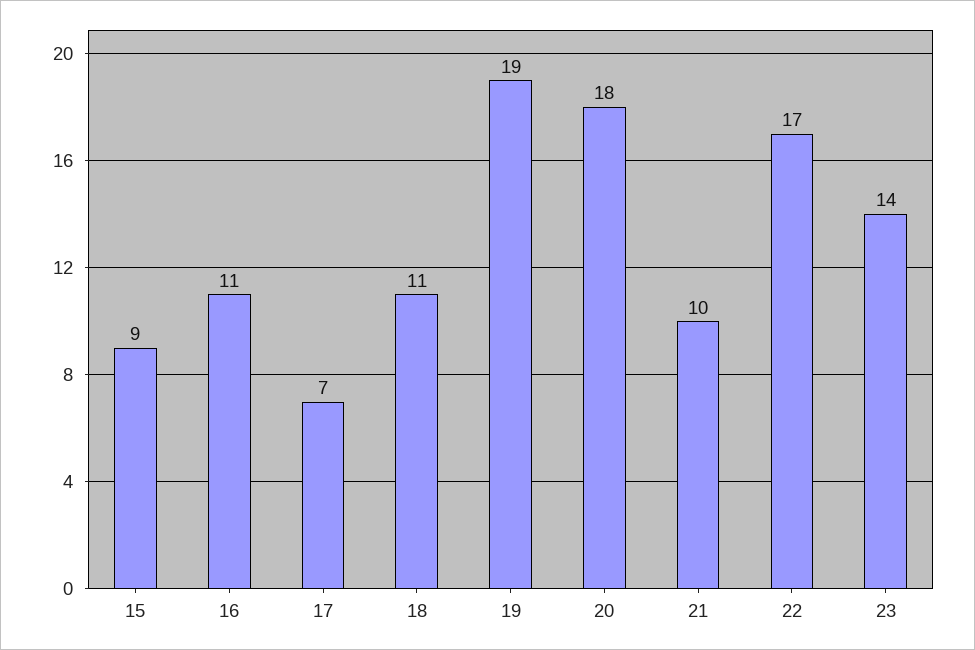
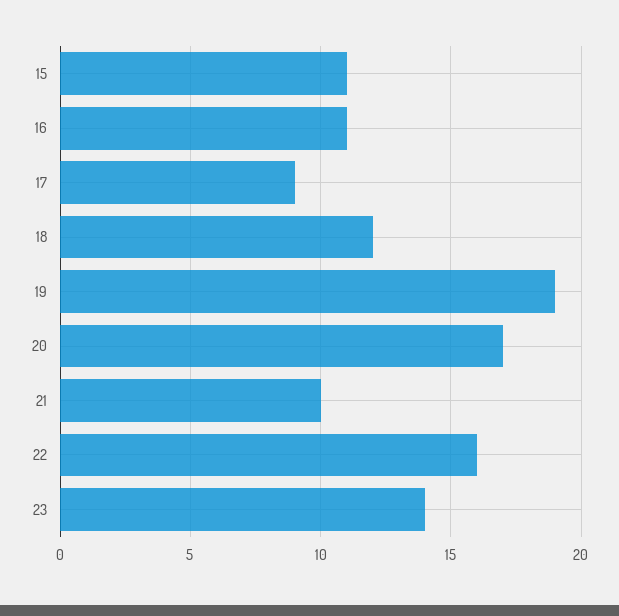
  {
-   "15": 9,
+   "15": 11,
    "16": 11,
-   "17": 7,
+   "17": 9,
-   "18": 11,
+   "18": 12,
    "19": 19,
-   "20": 18,
+   "20": 17,
    "21": 10,
-   "22": 17,
+   "22": 16,
    "23": 14
  }

